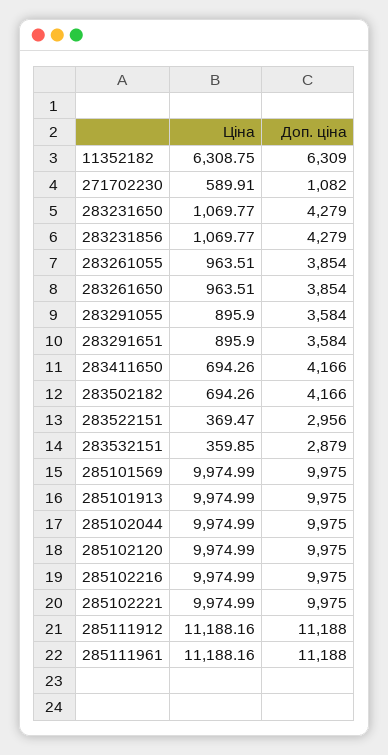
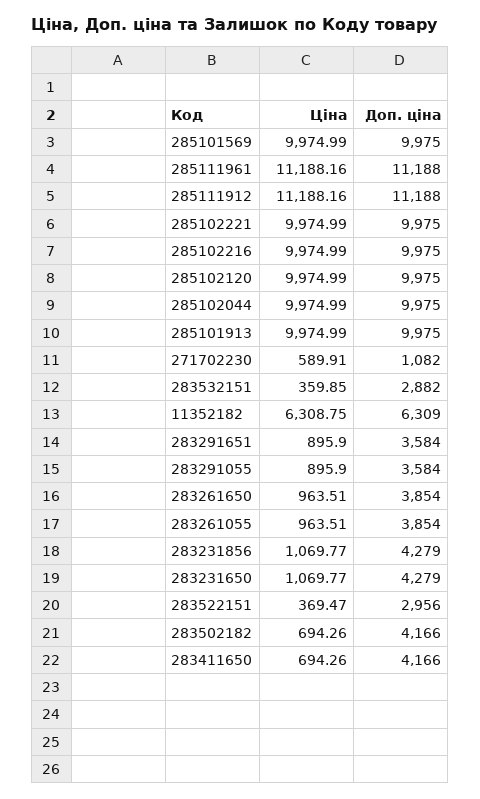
  {
    "Ціна": {
      "11352182": 6308.75,
      "271702230": 589.91,
      "283231650": 1069.77,
      "283231856": 1069.77,
      "283261055": 963.51,
      "283261650": 963.51,
      "283291055": 895.9,
      "283291651": 895.9,
      "283411650": 694.26,
      "283502182": 694.26,
      "283522151": 369.47,
      "283532151": 359.85,
      "285101569": 9974.99,
      "285101913": 9974.99,
      "285102044": 9974.99,
      "285102120": 9974.99,
      "285102216": 9974.99,
      "285102221": 9974.99,
      "285111912": 11188.16,
      "285111961": 11188.16
    },
    "Доп. ціна": {
      "11352182": 6309,
      "271702230": 1082,
      "283231650": 4279,
      "283231856": 4279,
      "283261055": 3854,
      "283261650": 3854,
      "283291055": 3584,
      "283291651": 3584,
      "283411650": 4166,
      "283502182": 4166,
      "283522151": 2956,
-     "283532151": 2879,
+     "283532151": 2882,
      "285101569": 9975,
      "285101913": 9975,
      "285102044": 9975,
      "285102120": 9975,
      "285102216": 9975,
      "285102221": 9975,
      "285111912": 11188,
      "285111961": 11188
    }
  }

